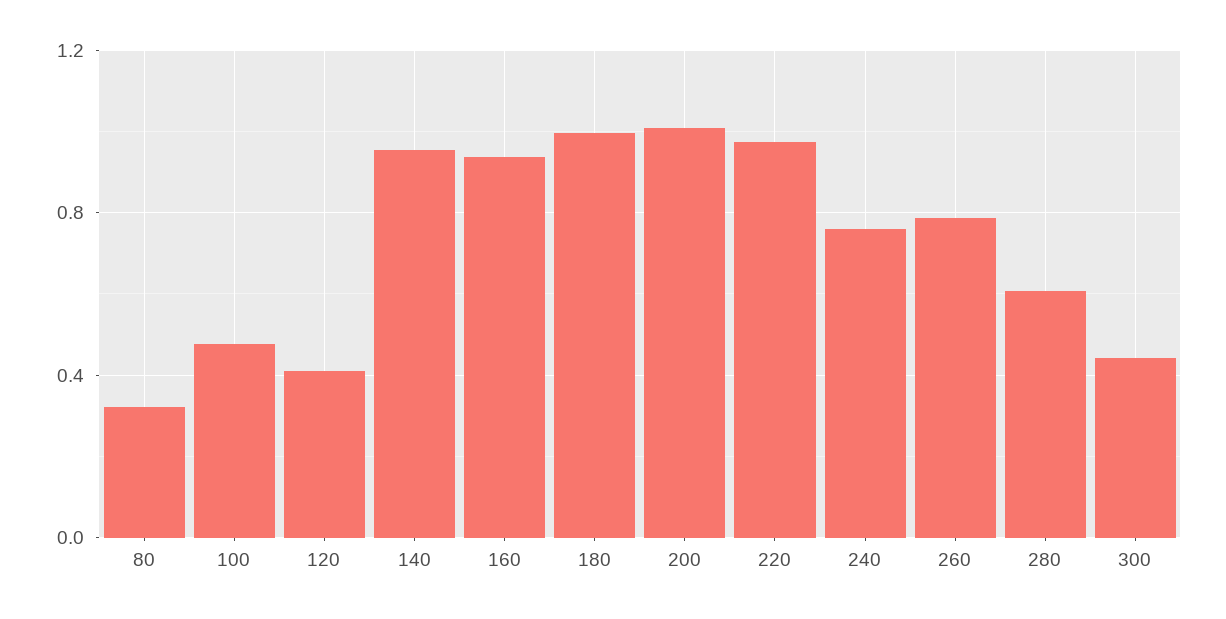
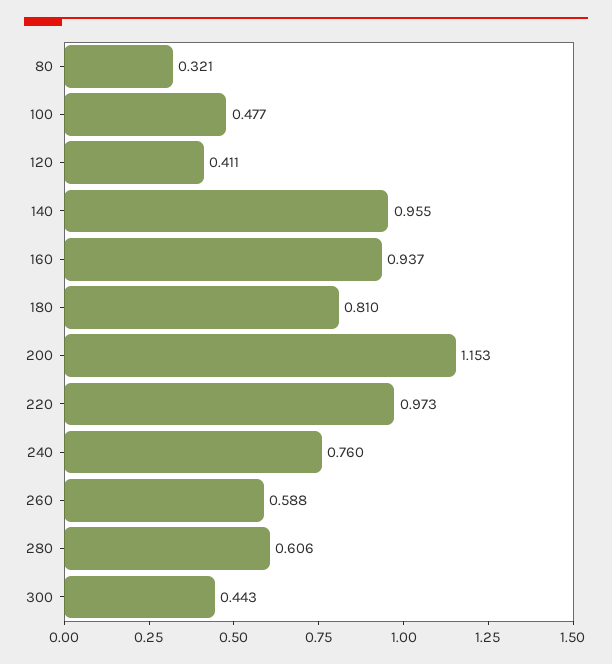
  {
    "80": 0.321,
    "100": 0.477,
    "120": 0.411,
    "140": 0.955,
    "160": 0.937,
-   "180": 1,
+   "180": 0.81,
-   "200": 1,
+   "200": 1.153,
    "220": 0.973,
    "240": 0.76,
-   "260": 0.8,
+   "260": 0.588,
    "280": 0.606,
    "300": 0.443
  }

